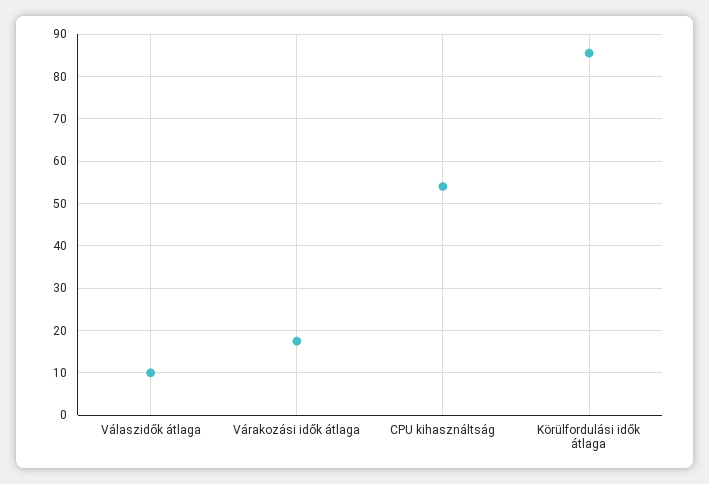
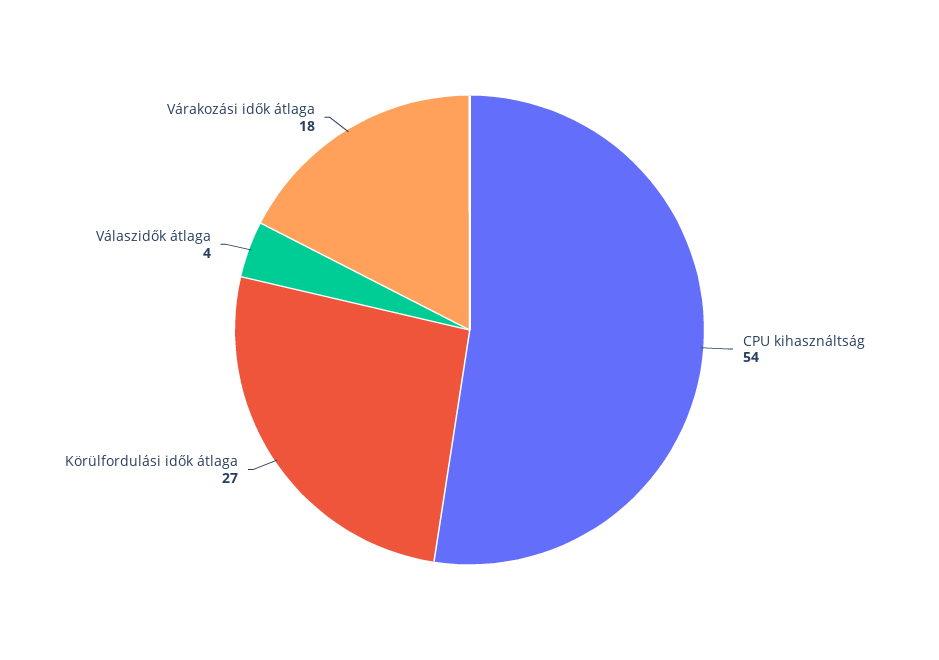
  {
-   "Válaszidők átlaga": 10,
+   "Válaszidők átlaga": 4,
    "Várakozási idők átlaga": 18,
    "CPU kihasználtság": 54,
-   "Körülfordulási idők átlaga": 86
+   "Körülfordulási idők átlaga": 27
  }

